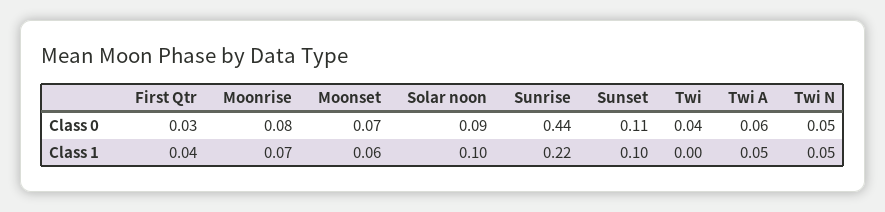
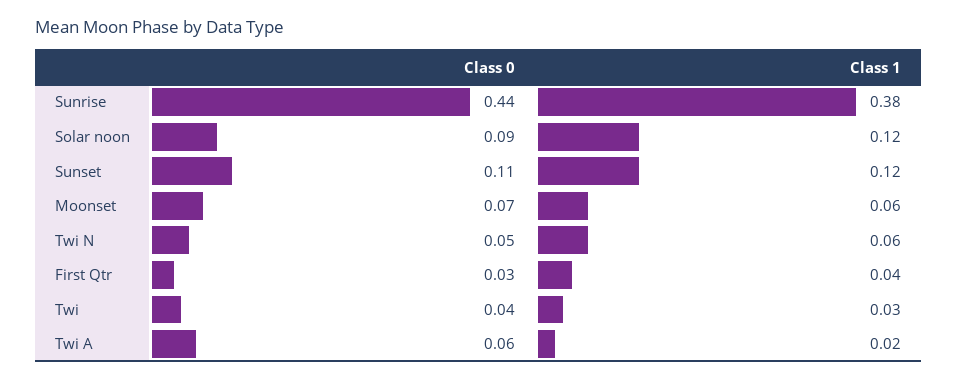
  {
    "First Qtr": {
      "Class 0": 0.03,
      "Class 1": 0.04
    },
-   "Moonrise": {
-     "Class 0": 0.08,
-     "Class 1": 0.07
-   },
    "Moonset": {
      "Class 0": 0.07,
      "Class 1": 0.06
    },
    "Solar noon": {
      "Class 0": 0.09,
-     "Class 1": 0.1
+     "Class 1": 0.12
    },
    "Sunrise": {
      "Class 0": 0.44,
-     "Class 1": 0.22
+     "Class 1": 0.38
    },
    "Sunset": {
      "Class 0": 0.11,
-     "Class 1": 0.1
+     "Class 1": 0.12
    },
    "Twi": {
      "Class 0": 0.04,
-     "Class 1": 0
+     "Class 1": 0.03
    },
    "Twi A": {
      "Class 0": 0.06,
-     "Class 1": 0.05
+     "Class 1": 0.02
    },
    "Twi N": {
      "Class 0": 0.05,
-     "Class 1": 0.05
+     "Class 1": 0.06
    }
  }

